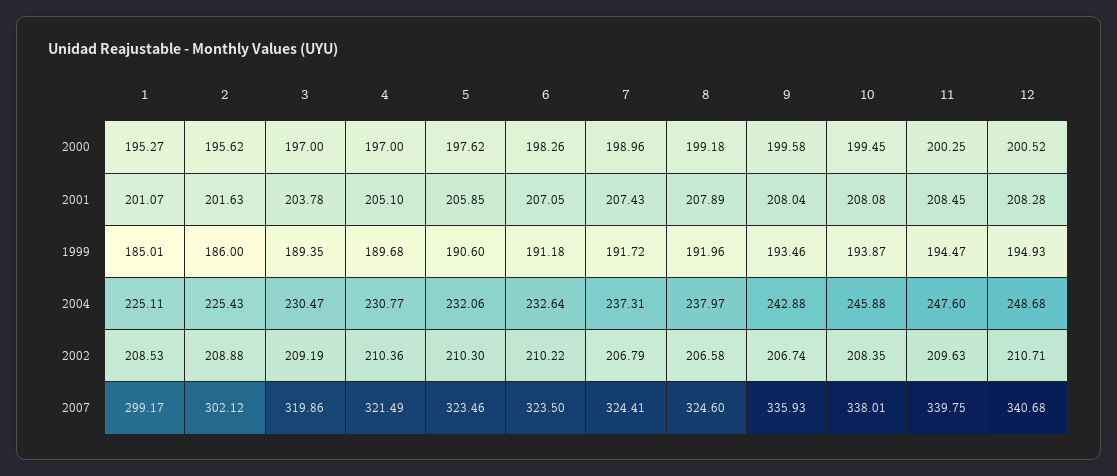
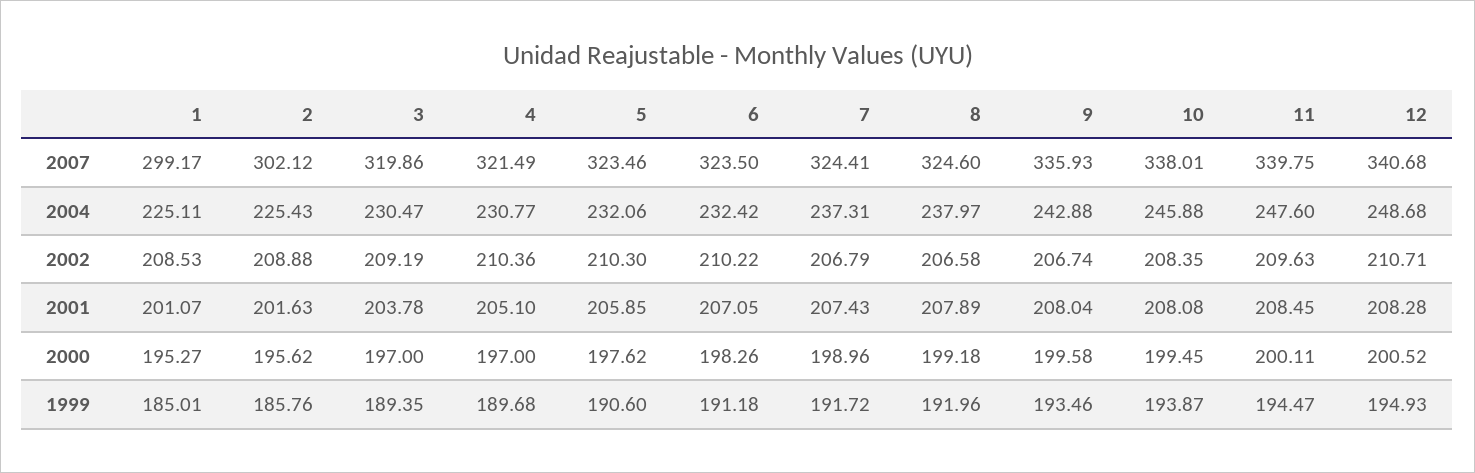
  {
    "1": {
      "2000": 195.27,
      "2001": 201.07,
      "1999": 185.01,
      "2004": 225.11,
      "2002": 208.53,
      "2007": 299.17
    },
    "2": {
      "2000": 195.62,
      "2001": 201.63,
-     "1999": 186,
+     "1999": 185.76,
      "2004": 225.43,
      "2002": 208.88,
      "2007": 302.12
    },
    "3": {
      "2000": 197,
      "2001": 203.78,
      "1999": 189.35,
      "2004": 230.47,
      "2002": 209.19,
      "2007": 319.86
    },
    "4": {
      "2000": 197,
      "2001": 205.1,
      "1999": 189.68,
      "2004": 230.77,
      "2002": 210.36,
      "2007": 321.49
    },
    "5": {
      "2000": 197.62,
      "2001": 205.85,
      "1999": 190.6,
      "2004": 232.06,
      "2002": 210.3,
      "2007": 323.46
    },
    "6": {
      "2000": 198.26,
      "2001": 207.05,
      "1999": 191.18,
-     "2004": 232.64,
+     "2004": 232.42,
      "2002": 210.22,
      "2007": 323.5
    },
    "7": {
      "2000": 198.96,
      "2001": 207.43,
      "1999": 191.72,
      "2004": 237.31,
      "2002": 206.79,
      "2007": 324.41
    },
    "8": {
      "2000": 199.18,
      "2001": 207.89,
      "1999": 191.96,
      "2004": 237.97,
      "2002": 206.58,
      "2007": 324.6
    },
    "9": {
      "2000": 199.58,
      "2001": 208.04,
      "1999": 193.46,
      "2004": 242.88,
      "2002": 206.74,
      "2007": 335.93
    },
    "10": {
      "2000": 199.45,
      "2001": 208.08,
      "1999": 193.87,
      "2004": 245.88,
      "2002": 208.35,
      "2007": 338.01
    },
    "11": {
-     "2000": 200.25,
+     "2000": 200.11,
      "2001": 208.45,
      "1999": 194.47,
      "2004": 247.6,
      "2002": 209.63,
      "2007": 339.75
    },
    "12": {
      "2000": 200.52,
      "2001": 208.28,
      "1999": 194.93,
      "2004": 248.68,
      "2002": 210.71,
      "2007": 340.68
    }
  }

